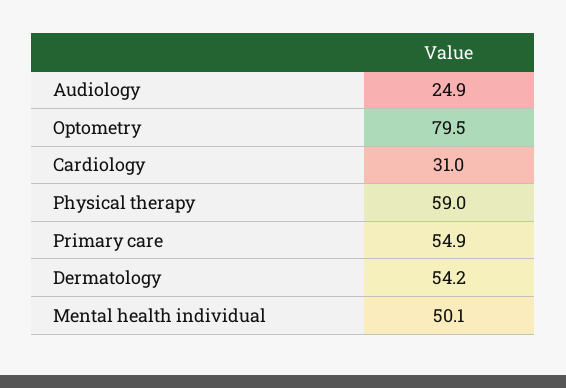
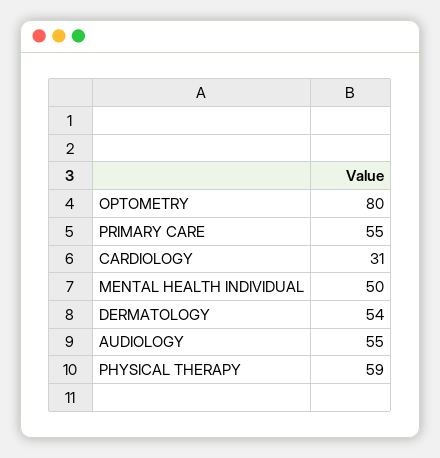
  {
-   "Audiology": 24.9,
+   "Audiology": 55,
    "Optometry": 79.5,
    "Cardiology": 31,
    "Physical therapy": 59,
    "Primary care": 54.9,
    "Dermatology": 54.2,
    "Mental health individual": 50.1
  }

